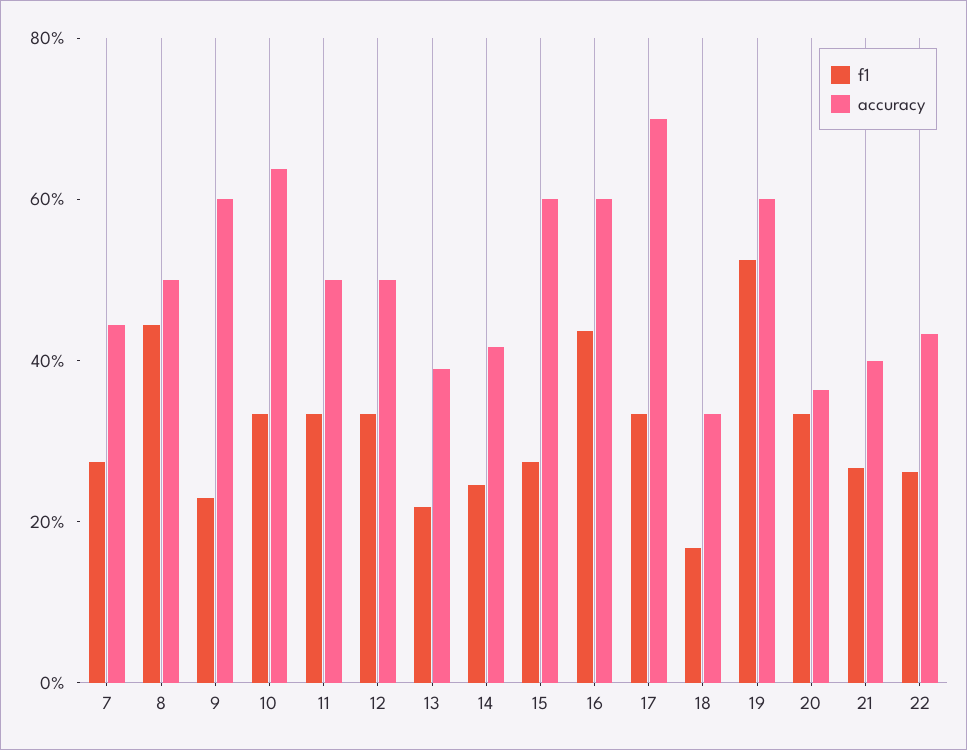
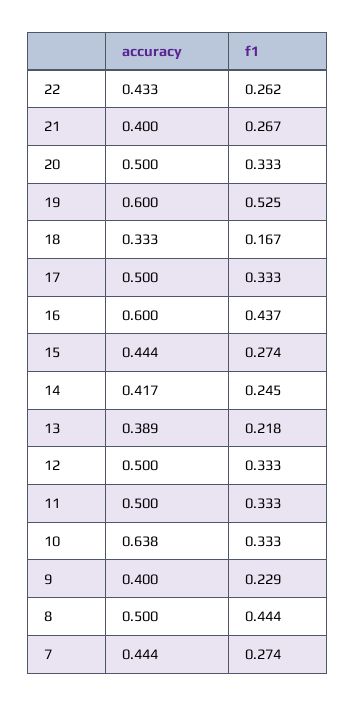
  {
    "f1": {
      "7": 0.274,
      "8": 0.444,
      "9": 0.229,
      "10": 0.333,
      "11": 0.333,
      "12": 0.333,
      "13": 0.218,
      "14": 0.245,
      "15": 0.274,
      "16": 0.437,
      "17": 0.333,
      "18": 0.167,
      "19": 0.525,
      "20": 0.333,
      "21": 0.267,
      "22": 0.262
    },
    "accuracy": {
      "7": 0.444,
      "8": 0.5,
-     "9": 0.6,
+     "9": 0.4,
      "10": 0.638,
      "11": 0.5,
      "12": 0.5,
      "13": 0.389,
      "14": 0.417,
-     "15": 0.6,
+     "15": 0.444,
      "16": 0.6,
-     "17": 0.7,
+     "17": 0.5,
      "18": 0.333,
      "19": 0.6,
-     "20": 0.35,
+     "20": 0.5,
      "21": 0.4,
      "22": 0.433
    }
  }

